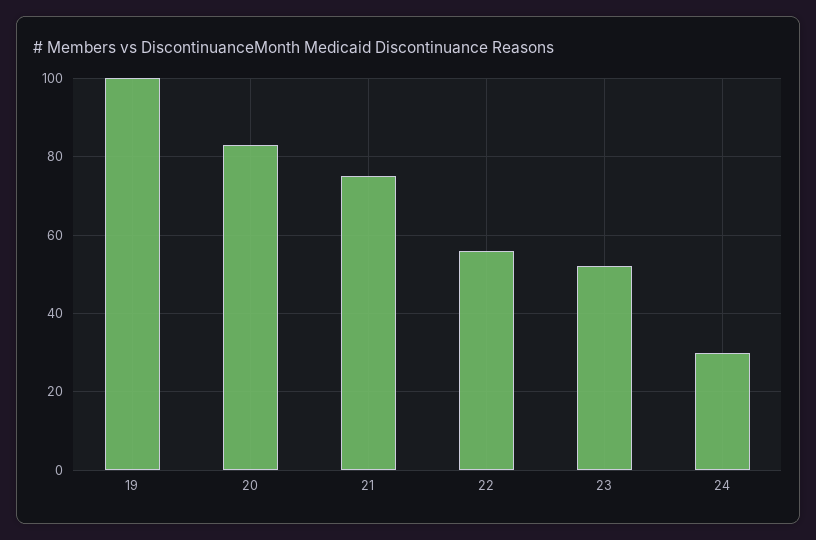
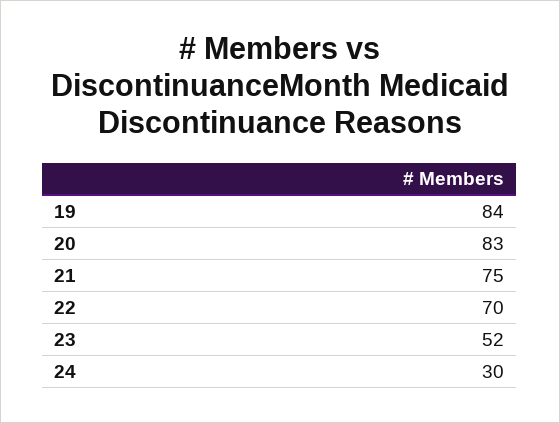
  {
-   "19": 100,
+   "19": 84,
    "20": 83,
    "21": 75,
-   "22": 55,
+   "22": 70,
    "23": 52,
    "24": 30
  }

